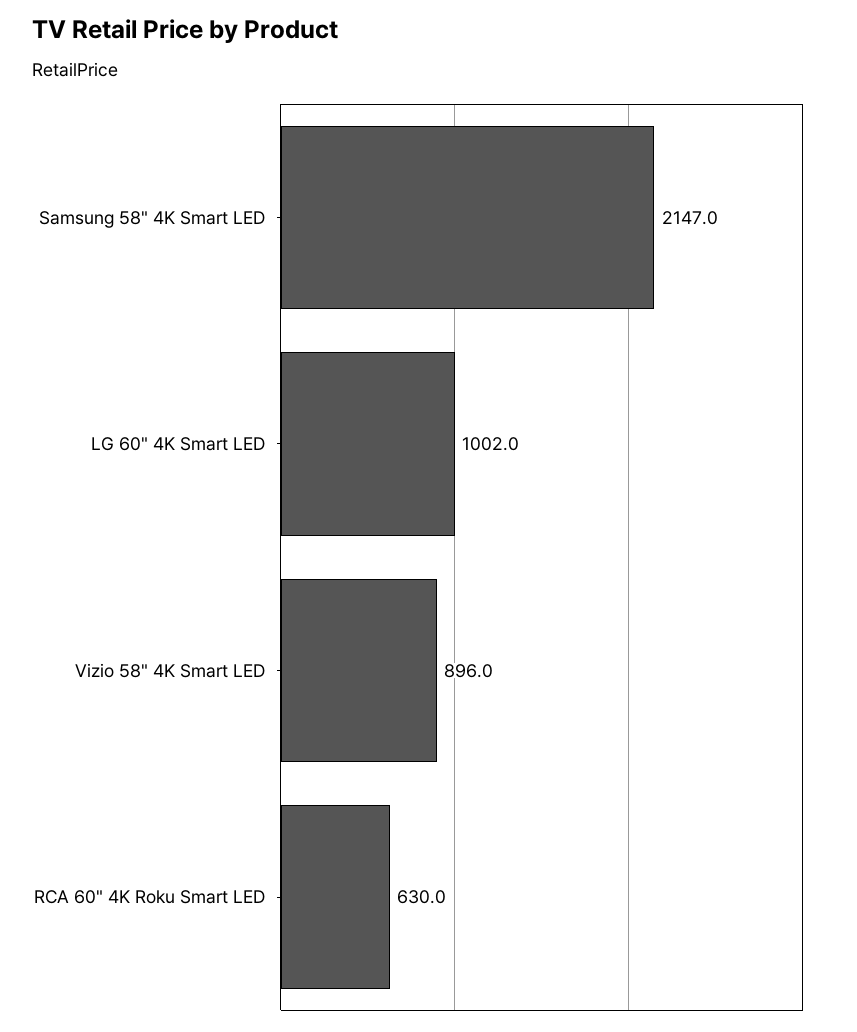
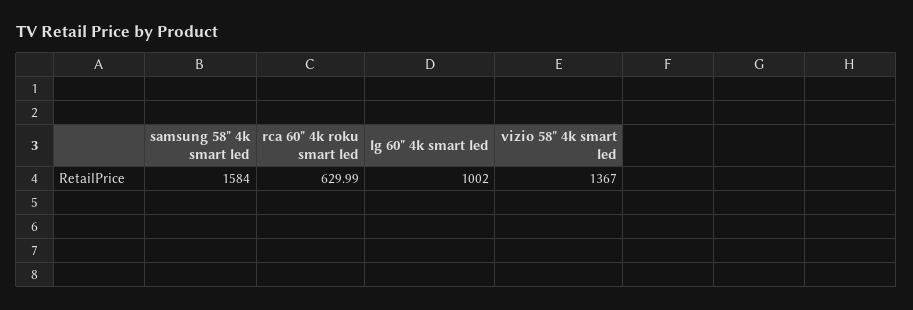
  {
-   "Samsung 58\" 4K Smart LED": 2147,
+   "Samsung 58\" 4K Smart LED": 1584,
    "LG 60\" 4K Smart LED": 1002,
-   "Vizio 58\" 4K Smart LED": 896,
+   "Vizio 58\" 4K Smart LED": 1367,
    "RCA 60\" 4K Roku Smart LED": 629.99
  }

